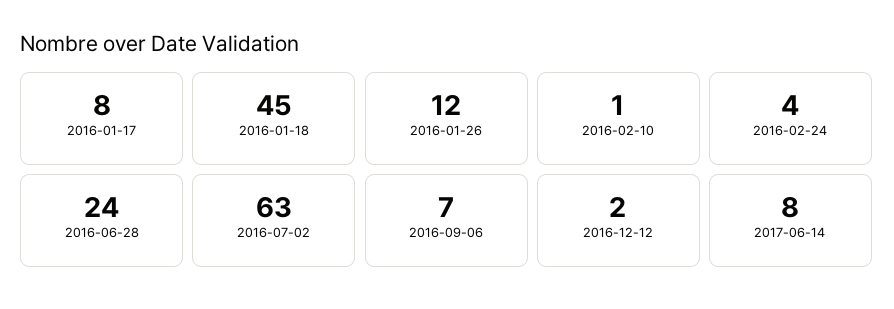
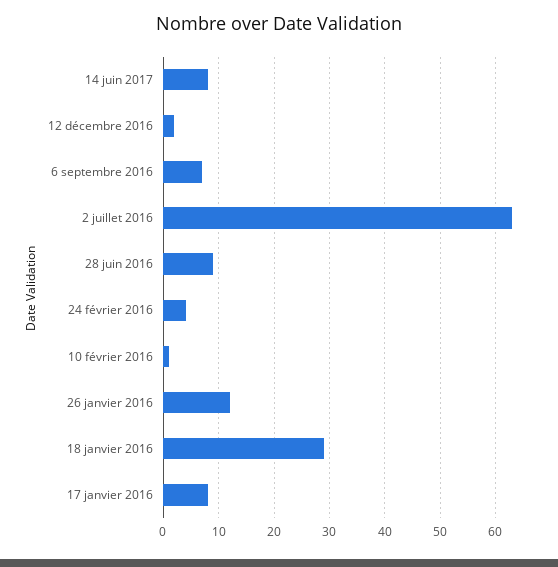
  {
    "2016-01-17": 8,
-   "2016-01-18": 45,
+   "2016-01-18": 30,
    "2016-01-26": 12,
    "2016-02-10": 1,
    "2016-02-24": 4,
-   "2016-06-28": 24,
+   "2016-06-28": 10,
    "2016-07-02": 63,
    "2016-09-06": 7,
    "2016-12-12": 2,
    "2017-06-14": 8
  }

